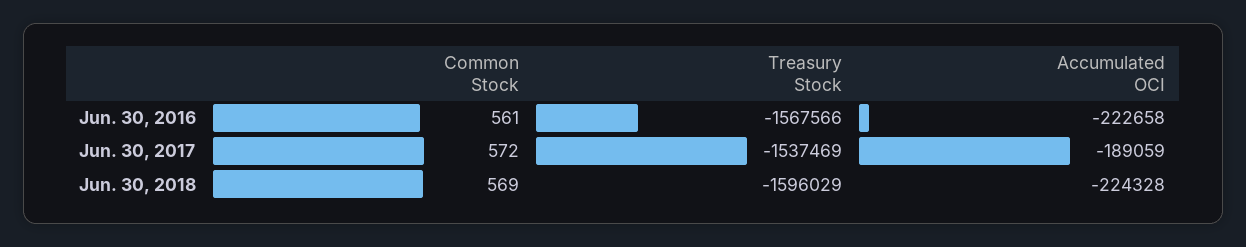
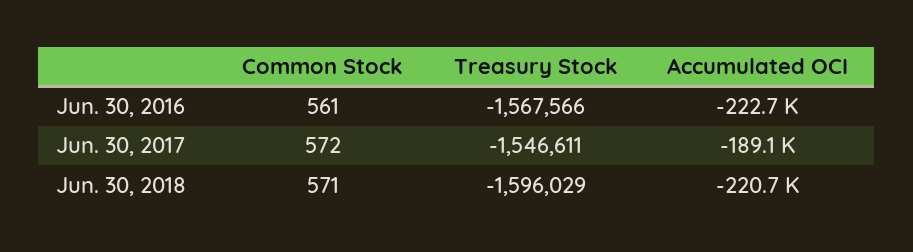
  {
    "Common Stock": {
      "Jun. 30, 2016": 561,
      "Jun. 30, 2017": 572,
-     "Jun. 30, 2018": 569
+     "Jun. 30, 2018": 571
    },
    "Treasury Stock": {
      "Jun. 30, 2016": -1567566,
-     "Jun. 30, 2017": -1537469,
+     "Jun. 30, 2017": -1546611,
      "Jun. 30, 2018": -1596029
    },
    "Accumulated OCI": {
      "Jun. 30, 2016": -222658,
      "Jun. 30, 2017": -189059,
-     "Jun. 30, 2018": -224328
+     "Jun. 30, 2018": -220700
    }
  }

